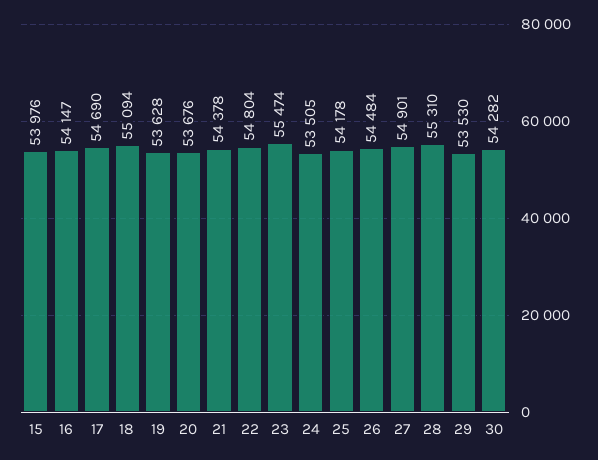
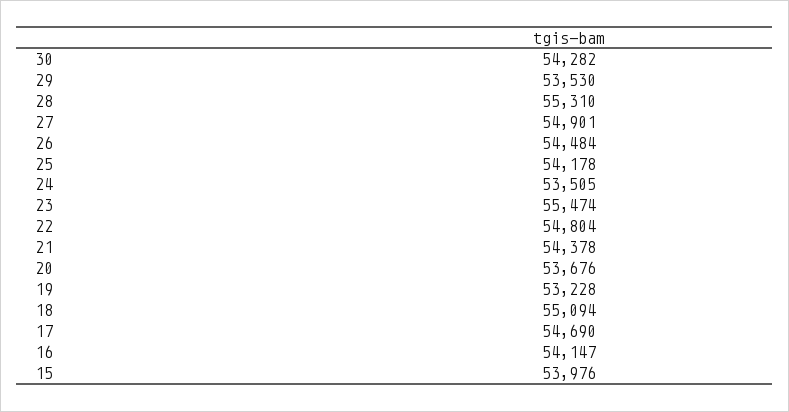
  {
    "15": 53976,
    "16": 54147,
    "17": 54690,
    "18": 55094,
-   "19": 53628,
+   "19": 53228,
    "20": 53676,
    "21": 54378,
    "22": 54804,
    "23": 55474,
    "24": 53505,
    "25": 54178,
    "26": 54484,
    "27": 54901,
    "28": 55310,
    "29": 53530,
    "30": 54282
  }

